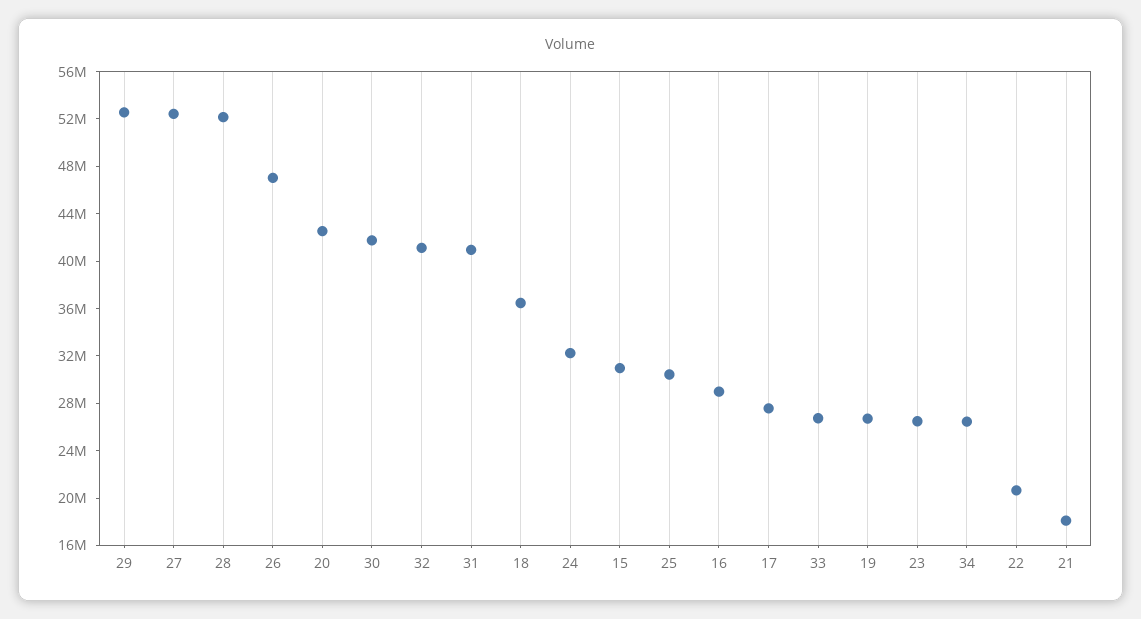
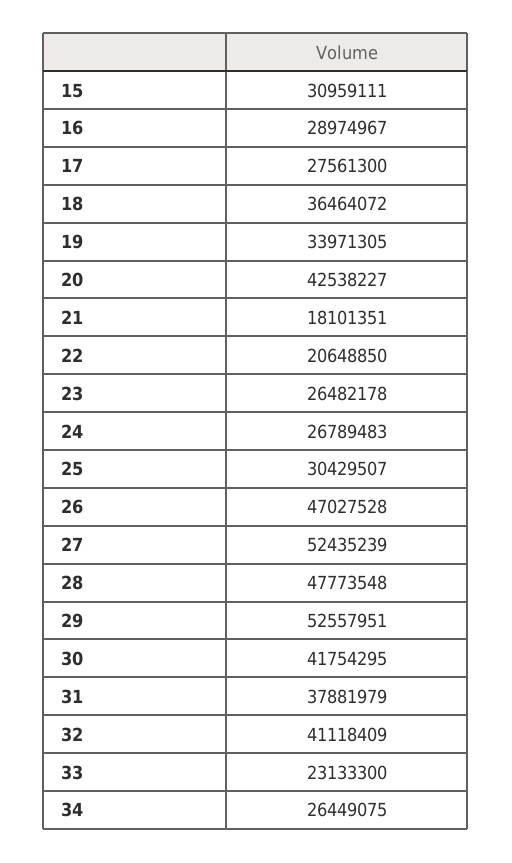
  {
    "29": 52557951,
    "27": 52435239,
-   "28": 52000000,
+   "28": 47773548,
    "26": 47027528,
    "20": 42538227,
    "30": 41754295,
    "32": 41118409,
-   "31": 41000000,
+   "31": 37881979,
    "18": 36464072,
-   "24": 32000000,
+   "24": 26789483,
    "15": 30959111,
    "25": 30429507,
    "16": 28974967,
    "17": 27561300,
-   "33": 27000000,
+   "33": 23133300,
-   "19": 27000000,
+   "19": 33971305,
    "23": 26482178,
    "34": 26449075,
    "22": 20648850,
    "21": 18101351
  }

